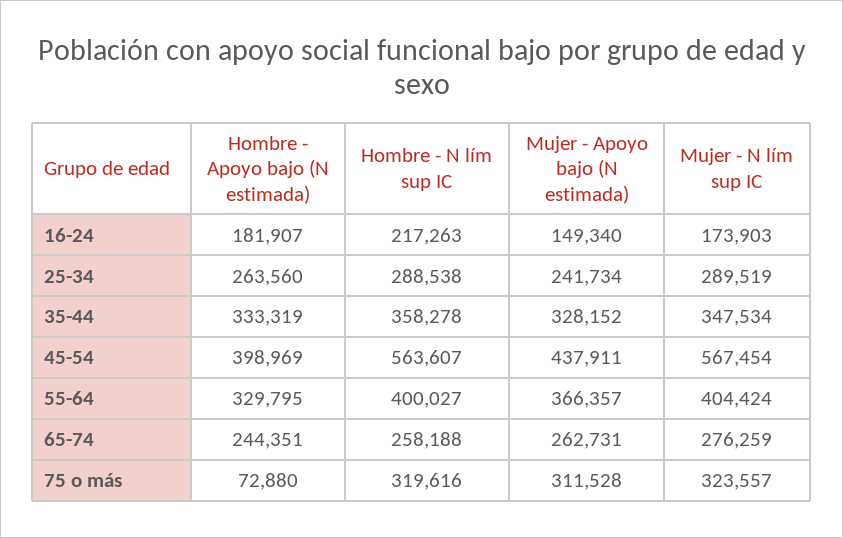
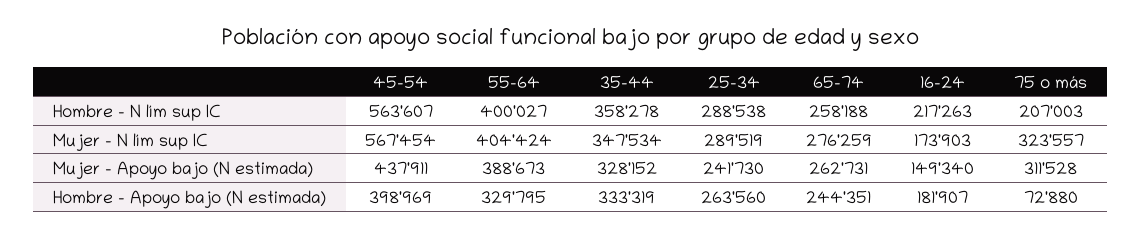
  {
    "Hombre - Apoyo bajo (N estimada)": {
      "16-24": 181907,
      "25-34": 263560,
      "35-44": 333319,
      "45-54": 398969,
      "55-64": 329795,
      "65-74": 244351,
      "75 o más": 72880
    },
    "Hombre - N lím sup IC": {
      "16-24": 217263,
      "25-34": 288538,
      "35-44": 358278,
      "45-54": 563607,
      "55-64": 400027,
      "65-74": 258188,
-     "75 o más": 319616
+     "75 o más": 207003
    },
    "Mujer - Apoyo bajo (N estimada)": {
      "16-24": 149340,
-     "25-34": 241734,
+     "25-34": 241730,
      "35-44": 328152,
      "45-54": 437911,
-     "55-64": 366357,
+     "55-64": 388673,
      "65-74": 262731,
      "75 o más": 311528
    },
    "Mujer - N lím sup IC": {
      "16-24": 173903,
      "25-34": 289519,
      "35-44": 347534,
      "45-54": 567454,
      "55-64": 404424,
      "65-74": 276259,
      "75 o más": 323557
    }
  }

